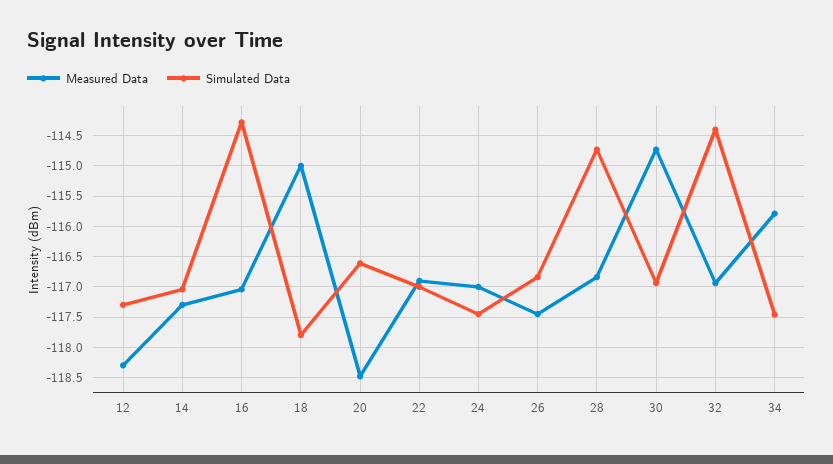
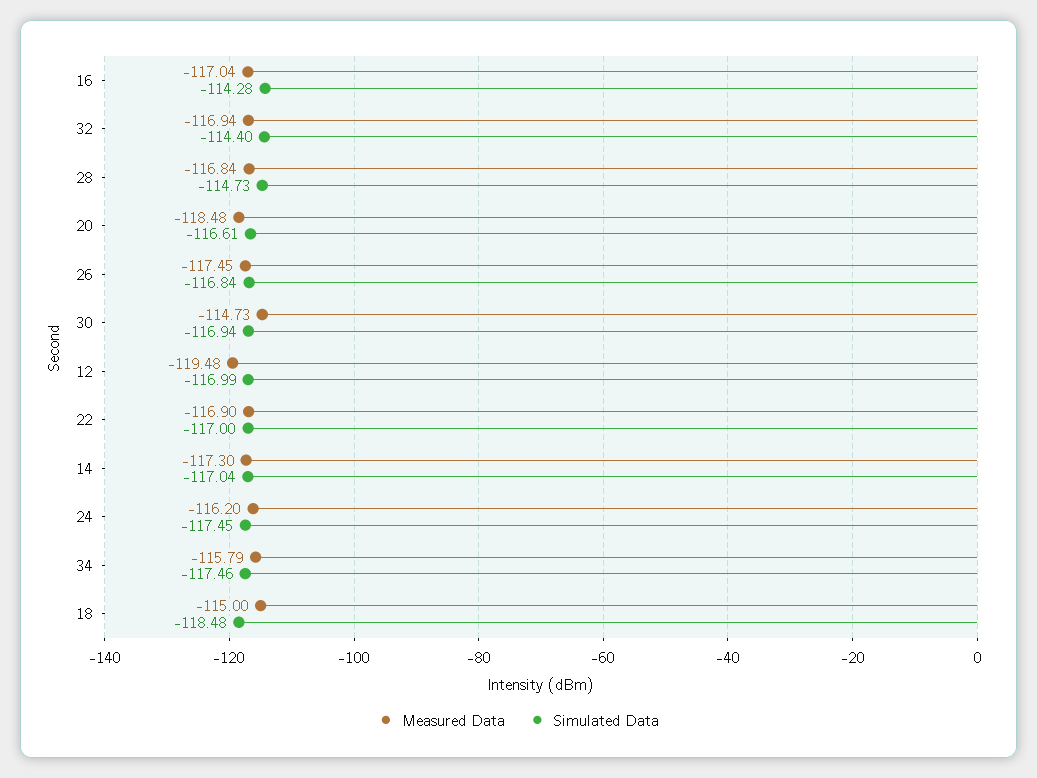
  {
    "Measured Data": {
-     "12": -118.3,
+     "12": -119.48,
      "14": -117.3,
      "16": -117.04,
      "18": -115,
      "20": -118.48,
      "22": -116.9,
-     "24": -117,
+     "24": -116.2,
      "26": -117.45,
      "28": -116.84,
      "30": -114.73,
      "32": -116.94,
      "34": -115.79
    },
    "Simulated Data": {
-     "12": -117.3,
+     "12": -116.99,
      "14": -117.04,
      "16": -114.28,
-     "18": -117.8,
+     "18": -118.48,
      "20": -116.61,
      "22": -117,
      "24": -117.45,
      "26": -116.84,
      "28": -114.73,
      "30": -116.94,
      "32": -114.4,
      "34": -117.46
    }
  }

